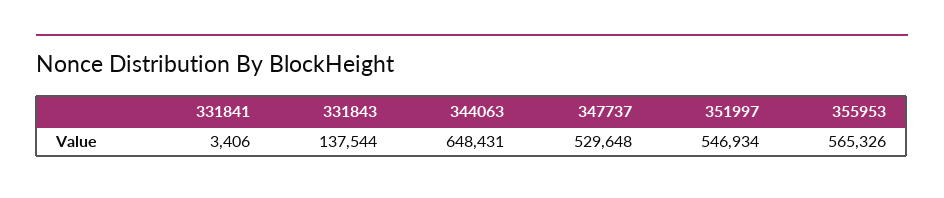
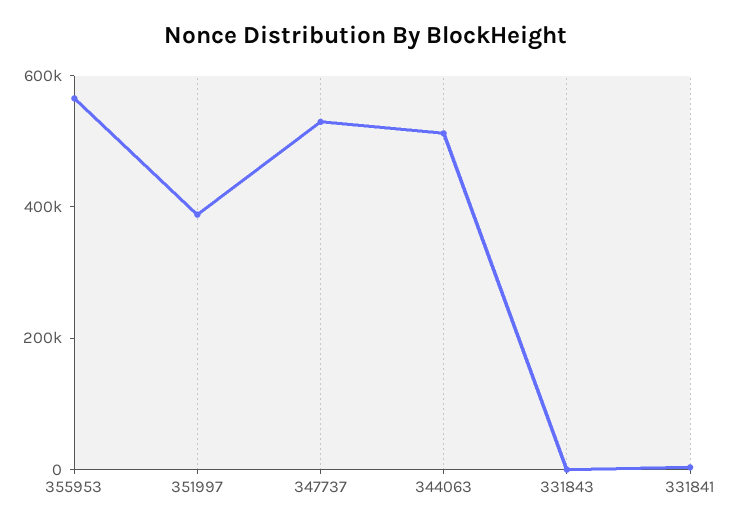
  {
    "331841": 3406,
-   "331843": 137544,
+   "331843": 0,
-   "344063": 648431,
+   "344063": 500000,
    "347737": 529648,
-   "351997": 546934,
+   "351997": 400000,
    "355953": 565326
  }

